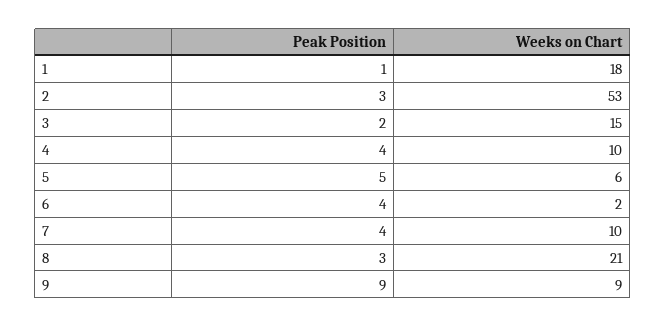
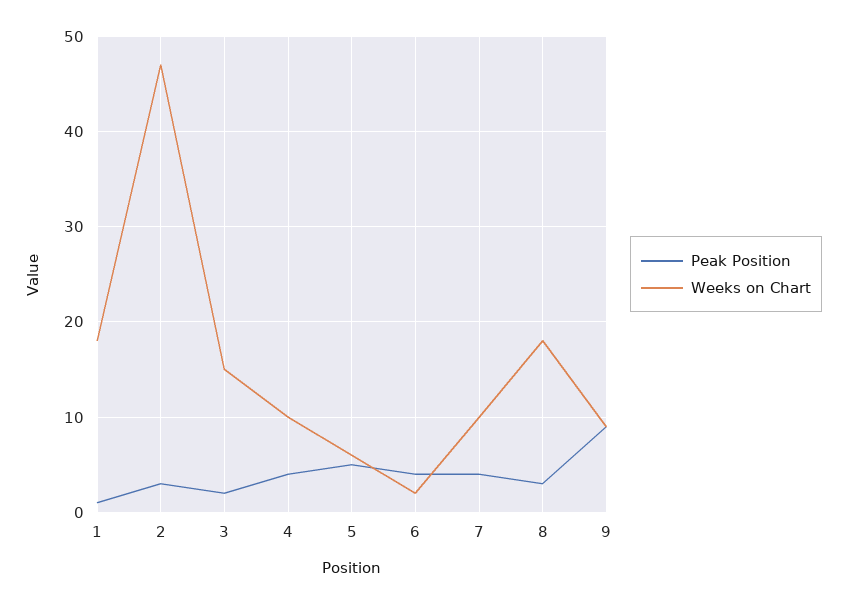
  {
    "Peak Position": {
      "1": 1,
      "2": 3,
      "3": 2,
      "4": 4,
      "5": 5,
      "6": 4,
      "7": 4,
      "8": 3,
      "9": 9
    },
    "Weeks on Chart": {
      "1": 18,
-     "2": 53,
+     "2": 47,
      "3": 15,
      "4": 10,
      "5": 6,
      "6": 2,
      "7": 10,
-     "8": 21,
+     "8": 18,
      "9": 9
    }
  }

